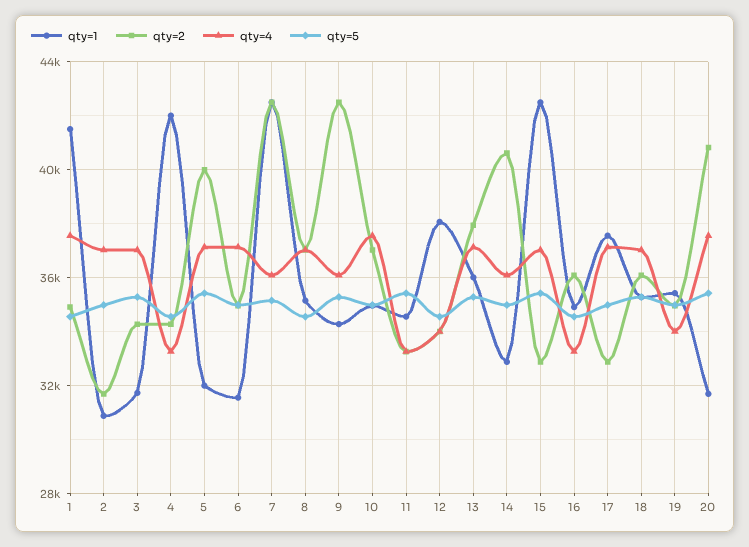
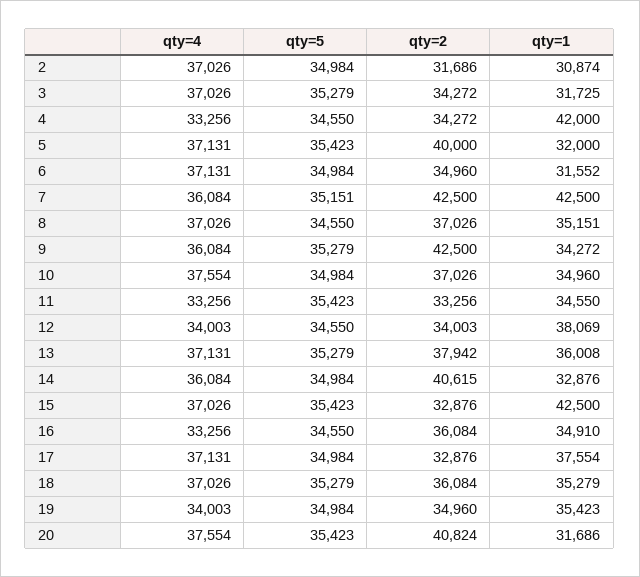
  {
    "qty=1": {
-     "1": 41500,
      "2": 30874,
      "3": 31725,
      "4": 42000,
      "5": 32000,
      "6": 31552,
      "7": 42500,
      "8": 35151,
      "9": 34272,
      "10": 34960,
      "11": 34550,
      "12": 38069,
      "13": 36008,
      "14": 32876,
      "15": 42500,
      "16": 34910,
      "17": 37554,
      "18": 35279,
      "19": 35423,
      "20": 31686
    },
    "qty=2": {
-     "1": 35000,
      "2": 31686,
      "3": 34272,
      "4": 34272,
      "5": 40000,
      "6": 34960,
      "7": 42500,
      "8": 37026,
      "9": 42500,
      "10": 37026,
      "11": 33256,
      "12": 34003,
      "13": 37942,
      "14": 40615,
      "15": 32876,
      "16": 36084,
      "17": 32876,
      "18": 36084,
      "19": 34960,
      "20": 40824
    },
    "qty=4": {
-     "1": 37500,
      "2": 37026,
      "3": 37026,
      "4": 33256,
      "5": 37131,
      "6": 37131,
      "7": 36084,
      "8": 37026,
      "9": 36084,
      "10": 37554,
      "11": 33256,
      "12": 34003,
      "13": 37131,
      "14": 36084,
      "15": 37026,
      "16": 33256,
      "17": 37131,
      "18": 37026,
      "19": 34003,
      "20": 37554
    },
    "qty=5": {
-     "1": 34500,
      "2": 34984,
      "3": 35279,
      "4": 34550,
      "5": 35423,
      "6": 34984,
      "7": 35151,
      "8": 34550,
      "9": 35279,
      "10": 34984,
      "11": 35423,
      "12": 34550,
      "13": 35279,
      "14": 34984,
      "15": 35423,
      "16": 34550,
      "17": 34984,
      "18": 35279,
      "19": 34984,
      "20": 35423
    }
  }

